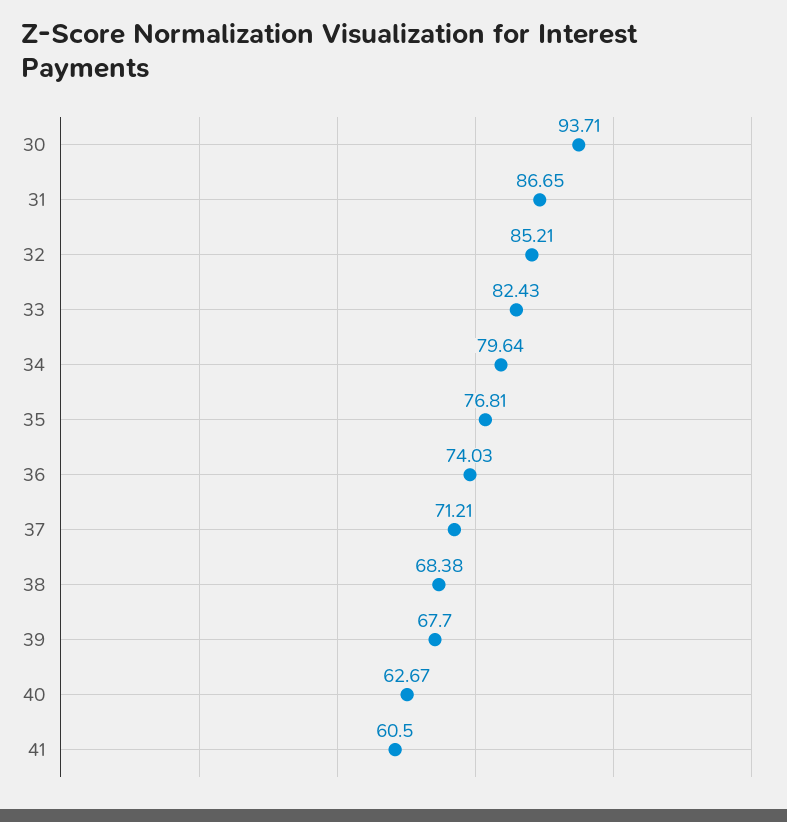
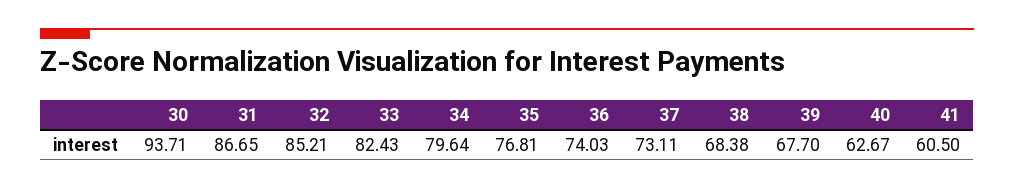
  {
    "30": 93.71,
    "31": 86.65,
    "32": 85.21,
    "33": 82.43,
    "34": 79.64,
    "35": 76.81,
    "36": 74.03,
-   "37": 71.21,
+   "37": 73.11,
    "38": 68.38,
    "39": 67.7,
    "40": 62.67,
    "41": 60.5
  }

